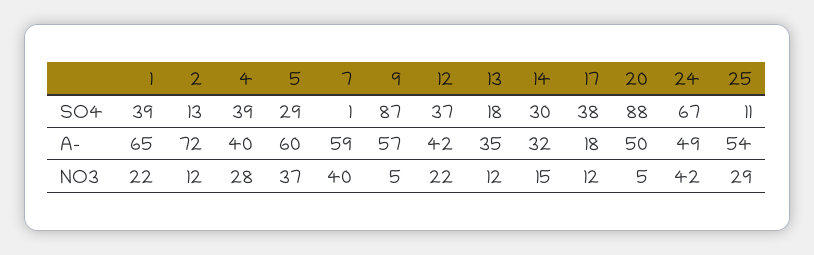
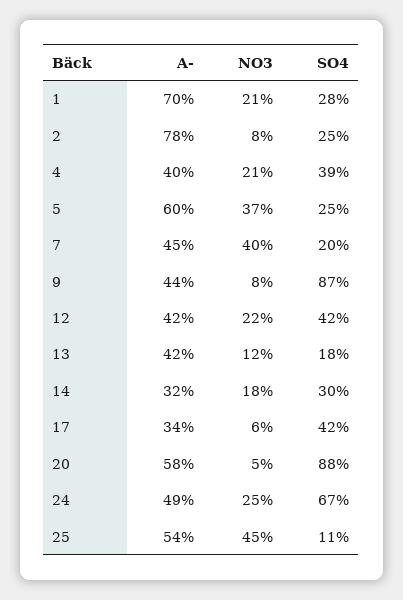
  {
    "1": {
-     "SO4": 39,
+     "SO4": 28,
-     "A-": 65,
+     "A-": 70,
-     "NO3": 22
+     "NO3": 21
    },
    "2": {
-     "SO4": 13,
+     "SO4": 25,
-     "A-": 72,
+     "A-": 78,
-     "NO3": 12
+     "NO3": 8
    },
    "4": {
      "SO4": 39,
      "A-": 40,
-     "NO3": 28
+     "NO3": 21
    },
    "5": {
-     "SO4": 29,
+     "SO4": 25,
      "A-": 60,
      "NO3": 37
    },
    "7": {
-     "SO4": 1,
+     "SO4": 20,
-     "A-": 59,
+     "A-": 45,
      "NO3": 40
    },
    "9": {
      "SO4": 87,
-     "A-": 57,
+     "A-": 44,
-     "NO3": 5
+     "NO3": 8
    },
    "12": {
-     "SO4": 37,
+     "SO4": 42,
      "A-": 42,
      "NO3": 22
    },
    "13": {
      "SO4": 18,
-     "A-": 35,
+     "A-": 42,
      "NO3": 12
    },
    "14": {
      "SO4": 30,
      "A-": 32,
-     "NO3": 15
+     "NO3": 18
    },
    "17": {
-     "SO4": 38,
+     "SO4": 42,
-     "A-": 18,
+     "A-": 34,
-     "NO3": 12
+     "NO3": 6
    },
    "20": {
      "SO4": 88,
-     "A-": 50,
+     "A-": 58,
      "NO3": 5
    },
    "24": {
      "SO4": 67,
      "A-": 49,
-     "NO3": 42
+     "NO3": 25
    },
    "25": {
      "SO4": 11,
      "A-": 54,
-     "NO3": 29
+     "NO3": 45
    }
  }

